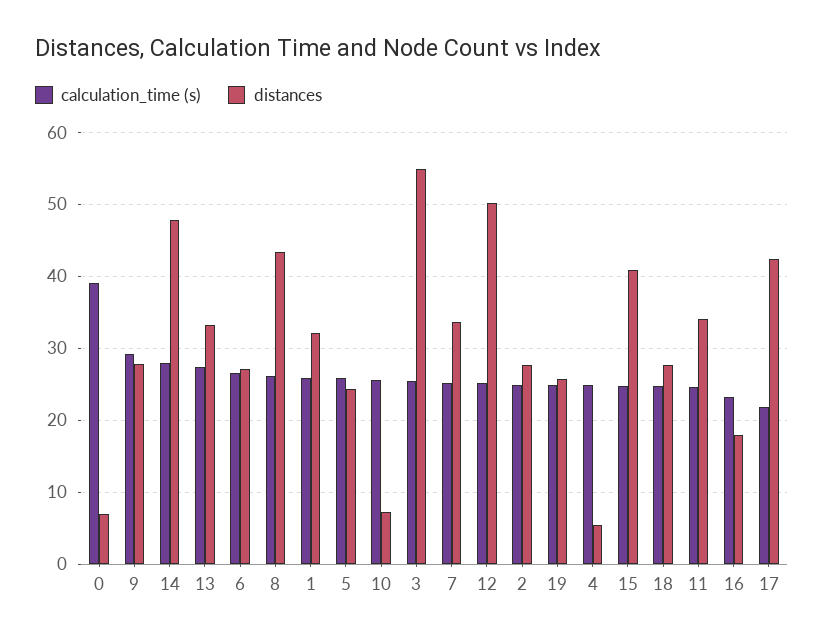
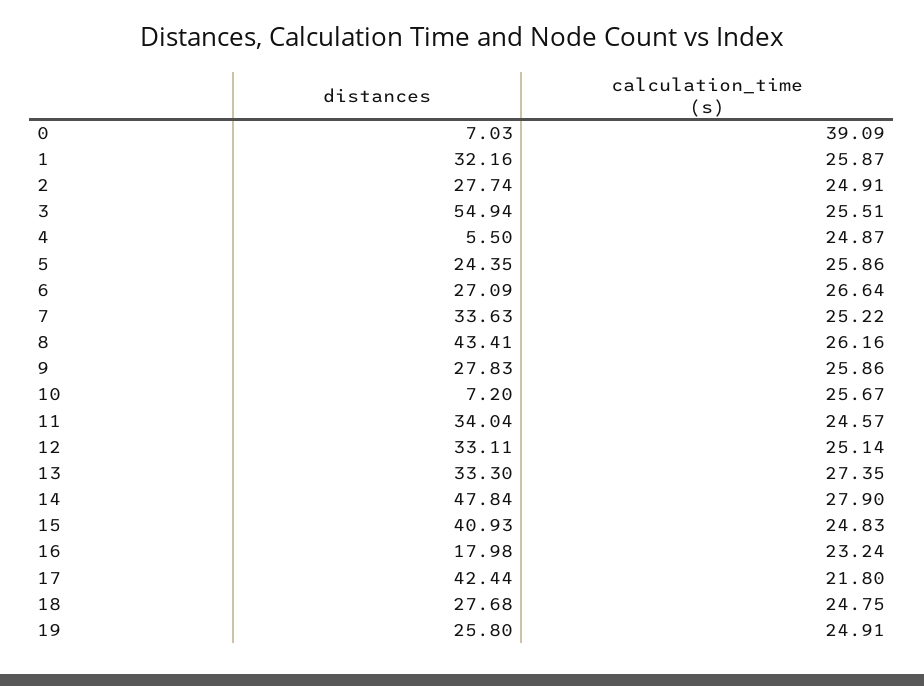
  {
    "calculation_time (s)": {
      "0": 39.09,
-     "9": 29,
+     "9": 25.86,
      "14": 27.9,
      "13": 27.35,
      "6": 26.64,
      "8": 26.16,
      "1": 25.87,
      "5": 25.86,
      "10": 25.67,
      "3": 25.51,
      "7": 25.22,
      "12": 25.14,
      "2": 24.91,
      "19": 24.91,
      "4": 24.87,
      "15": 24.83,
      "18": 24.75,
      "11": 24.57,
      "16": 23.24,
      "17": 21.8
    },
    "distances": {
      "0": 7.03,
      "9": 27.83,
      "14": 47.84,
      "13": 33.3,
      "6": 27.09,
      "8": 43.41,
      "1": 32.16,
      "5": 24.35,
      "10": 7.2,
      "3": 54.94,
      "7": 33.63,
-     "12": 50,
+     "12": 33.11,
      "2": 27.74,
      "19": 25.8,
      "4": 5.5,
      "15": 40.93,
      "18": 27.68,
      "11": 34.04,
      "16": 17.98,
      "17": 42.44
    }
  }

